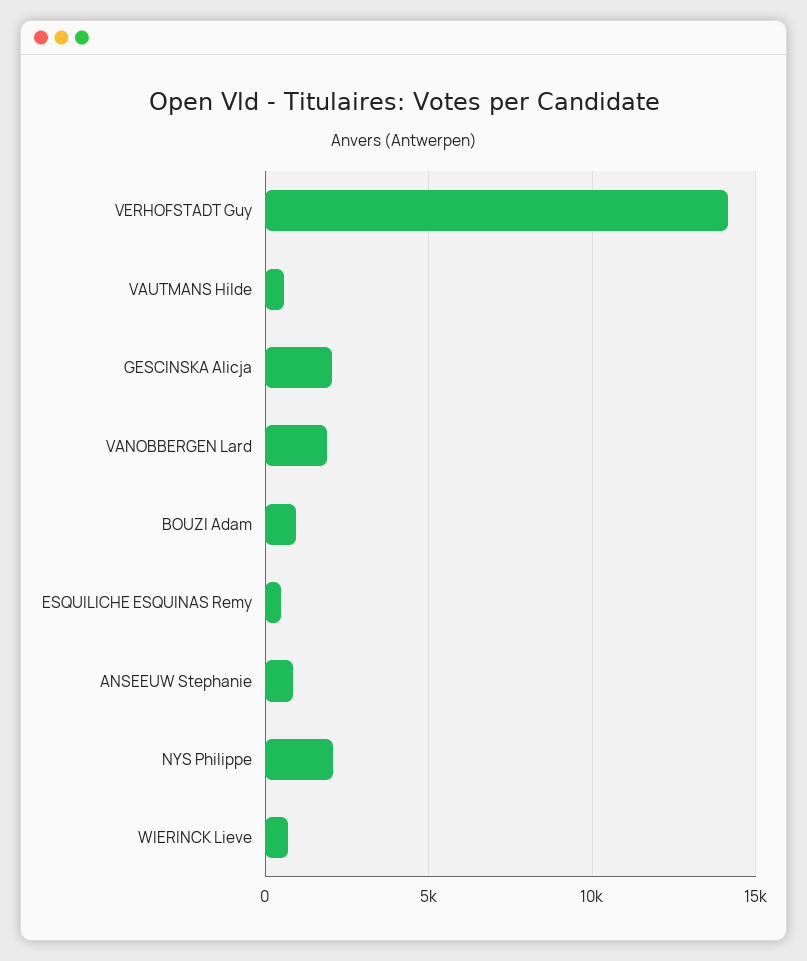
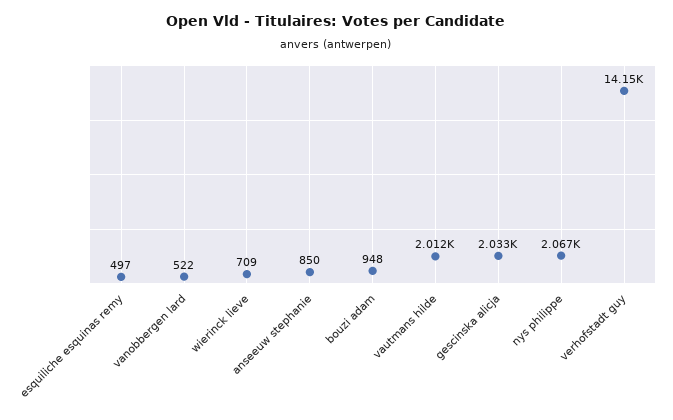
  {
    "VERHOFSTADT Guy": 14150,
-   "VAUTMANS Hilde": 500,
+   "VAUTMANS Hilde": 2012,
    "GESCINSKA Alicja": 2033,
-   "VANOBBERGEN Lard": 2000,
+   "VANOBBERGEN Lard": 522,
    "BOUZI Adam": 948,
    "ESQUILICHE ESQUINAS Remy": 497,
    "ANSEEUW Stephanie": 850,
    "NYS Philippe": 2067,
    "WIERINCK Lieve": 709
  }

